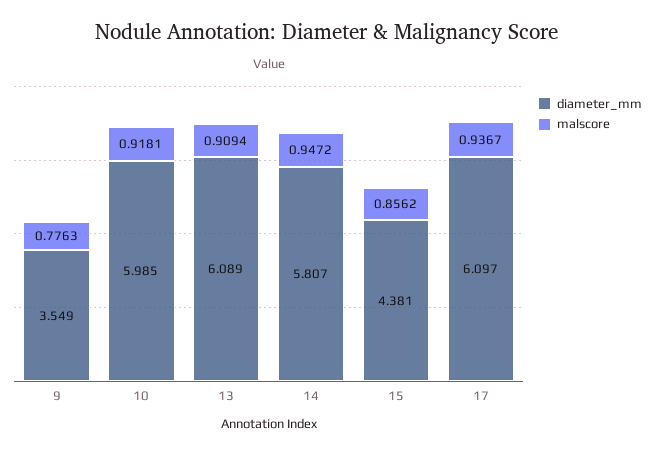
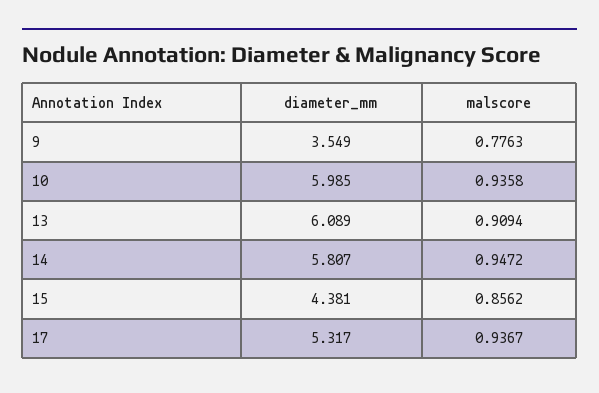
  {
    "diameter_mm": {
      "9": 3.549,
      "10": 5.985,
      "13": 6.089,
      "14": 5.807,
      "15": 4.381,
-     "17": 6.097
+     "17": 5.317
    },
    "malscore": {
      "9": 0.7763,
-     "10": 0.9181,
+     "10": 0.9358,
      "13": 0.9094,
      "14": 0.9472,
      "15": 0.8562,
      "17": 0.9367
    }
  }

